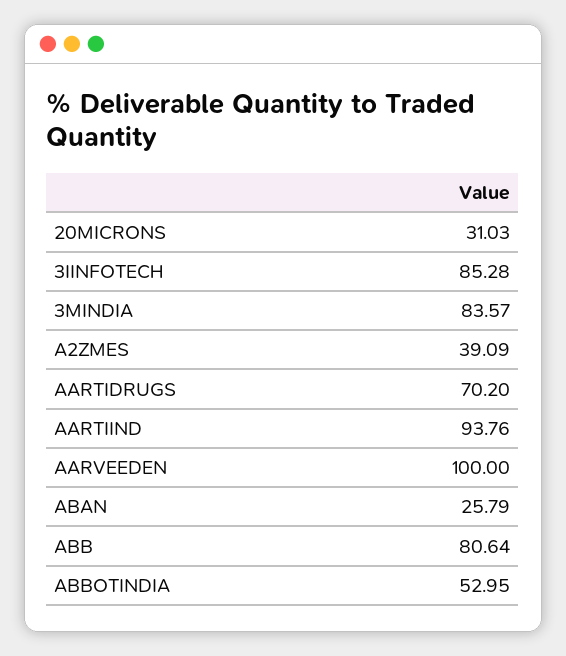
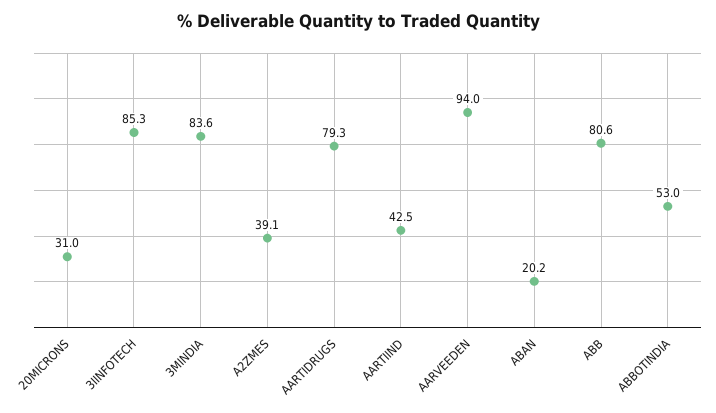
  {
    "20MICRONS": 31.03,
    "3IINFOTECH": 85.28,
    "3MINDIA": 83.57,
    "A2ZMES": 39.09,
-   "AARTIDRUGS": 70.2,
+   "AARTIDRUGS": 79.3,
-   "AARTIIND": 93.76,
+   "AARTIIND": 42.5,
-   "AARVEEDEN": 100,
+   "AARVEEDEN": 94,
-   "ABAN": 25.79,
+   "ABAN": 20.2,
    "ABB": 80.64,
    "ABBOTINDIA": 52.95
  }

